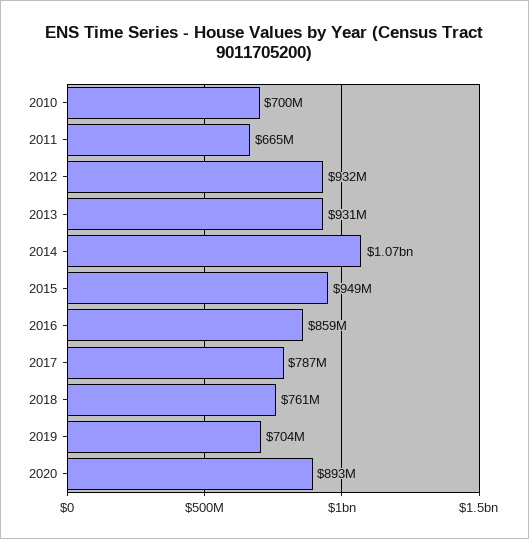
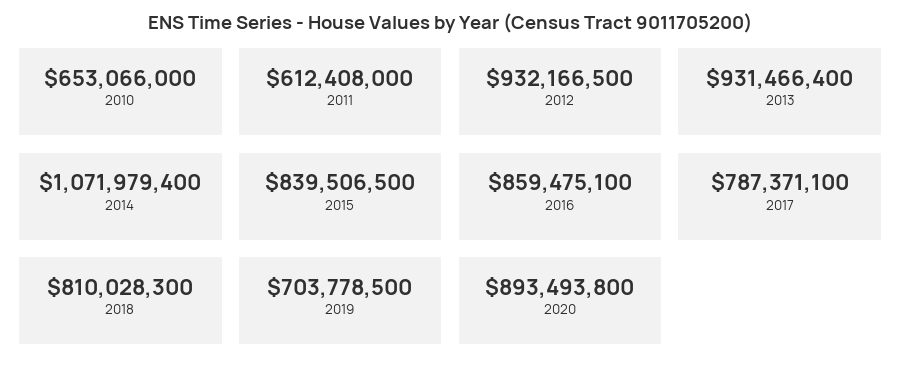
  {
-   "2010": 700000000,
+   "2010": 653066000,
-   "2011": 665000000,
+   "2011": 612408000,
    "2012": 932166500,
    "2013": 931466400,
    "2014": 1071979400,
-   "2015": 949000000,
+   "2015": 839506500,
    "2016": 859475100,
    "2017": 787371100,
-   "2018": 761000000,
+   "2018": 810028300,
    "2019": 703778500,
    "2020": 893493800
  }

